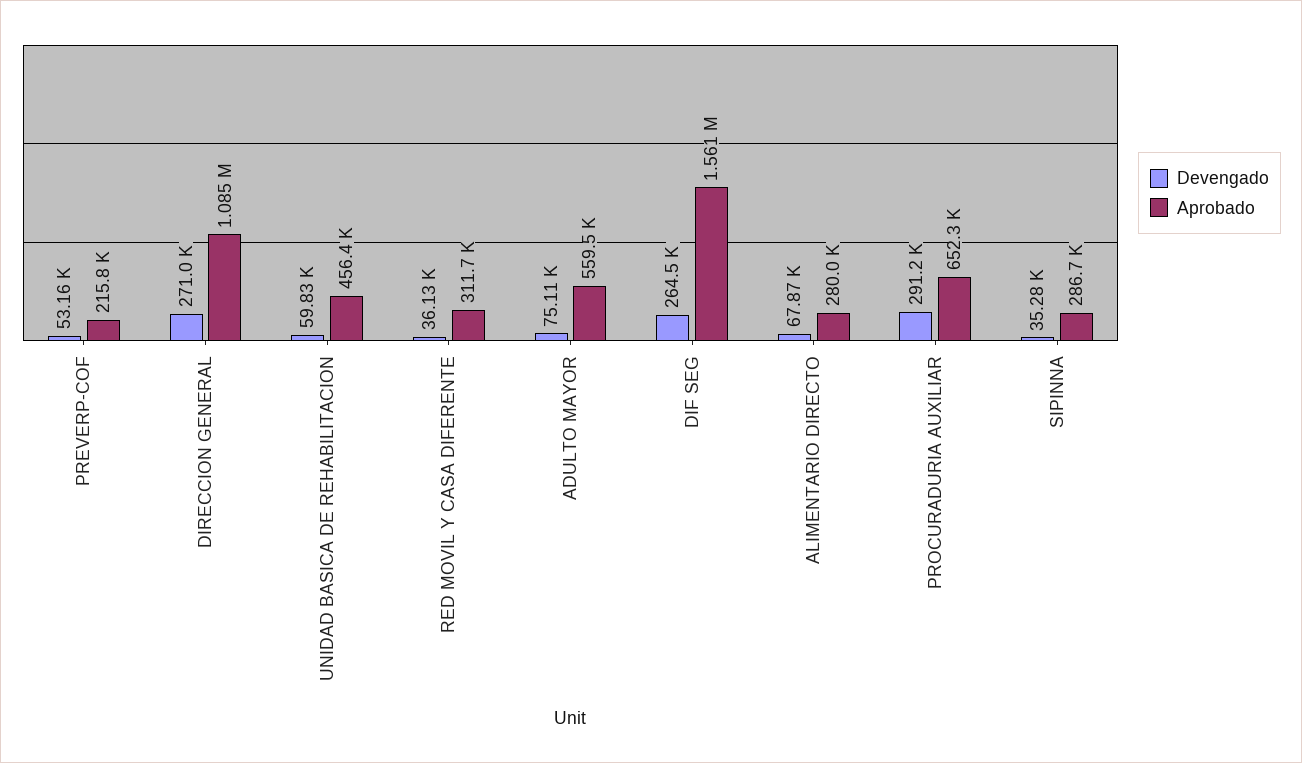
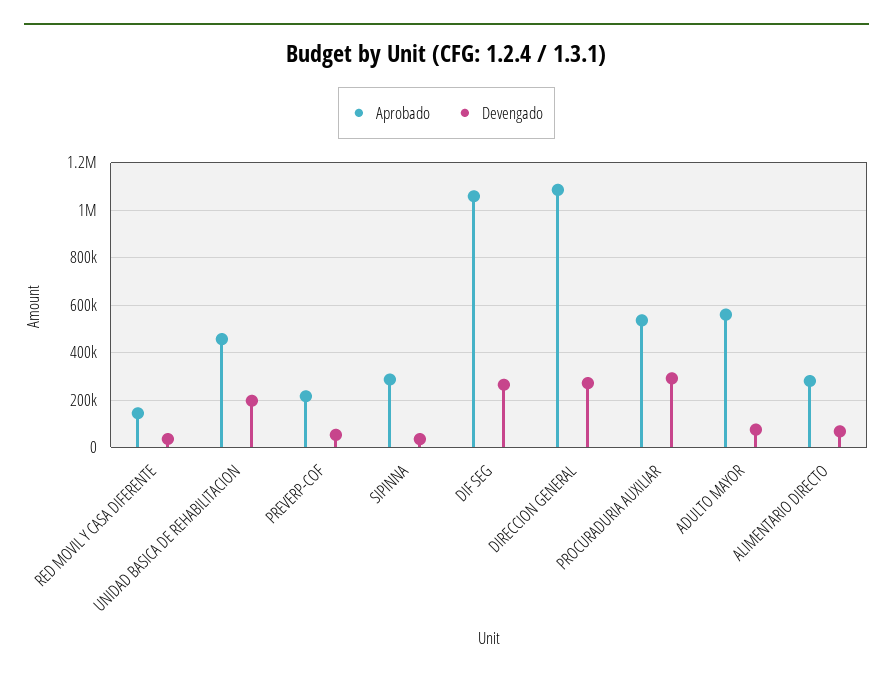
  {
    "Devengado": {
      "PREVERP-COF": 53160,
      "DIRECCION GENERAL": 271000,
-     "UNIDAD BASICA DE REHABILITACION": 59830,
+     "UNIDAD BASICA DE REHABILITACION": 200000,
      "RED MOVIL Y CASA DIFERENTE": 36130,
      "ADULTO MAYOR": 75110,
      "DIF SEG": 264500,
      "ALIMENTARIO DIRECTO": 67870,
      "PROCURADURIA AUXILIAR": 291200,
      "SIPINNA": 35280
    },
    "Aprobado": {
      "PREVERP-COF": 215800,
      "DIRECCION GENERAL": 1085000,
      "UNIDAD BASICA DE REHABILITACION": 456400,
-     "RED MOVIL Y CASA DIFERENTE": 311700,
+     "RED MOVIL Y CASA DIFERENTE": 150000,
      "ADULTO MAYOR": 559500,
-     "DIF SEG": 1561000,
+     "DIF SEG": 1050000,
      "ALIMENTARIO DIRECTO": 280000,
-     "PROCURADURIA AUXILIAR": 652300,
+     "PROCURADURIA AUXILIAR": 550000,
      "SIPINNA": 286700
    }
  }

